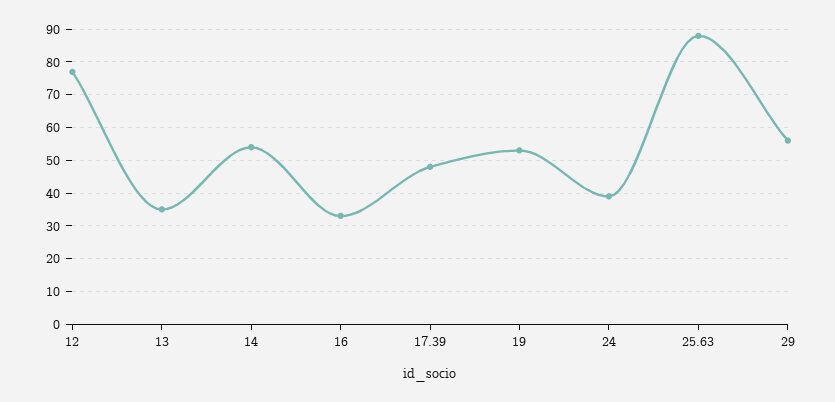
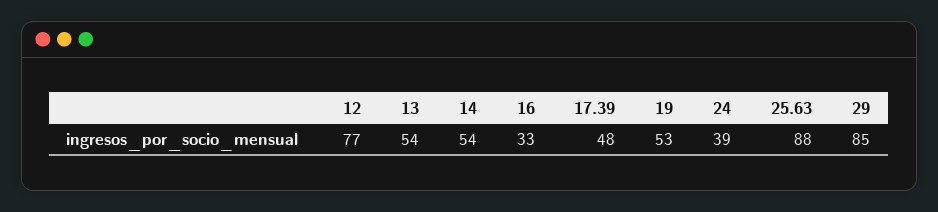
  {
    "12": 77,
-   "13": 35,
+   "13": 54,
    "14": 54,
    "16": 33,
    "17.39": 48,
    "19": 53,
    "24": 39,
    "25.63": 88,
-   "29": 55
+   "29": 85
  }

